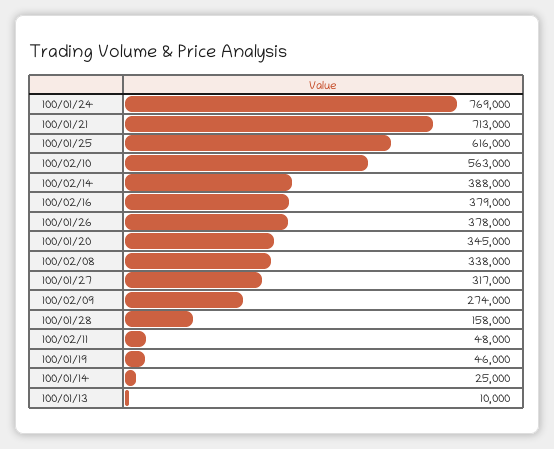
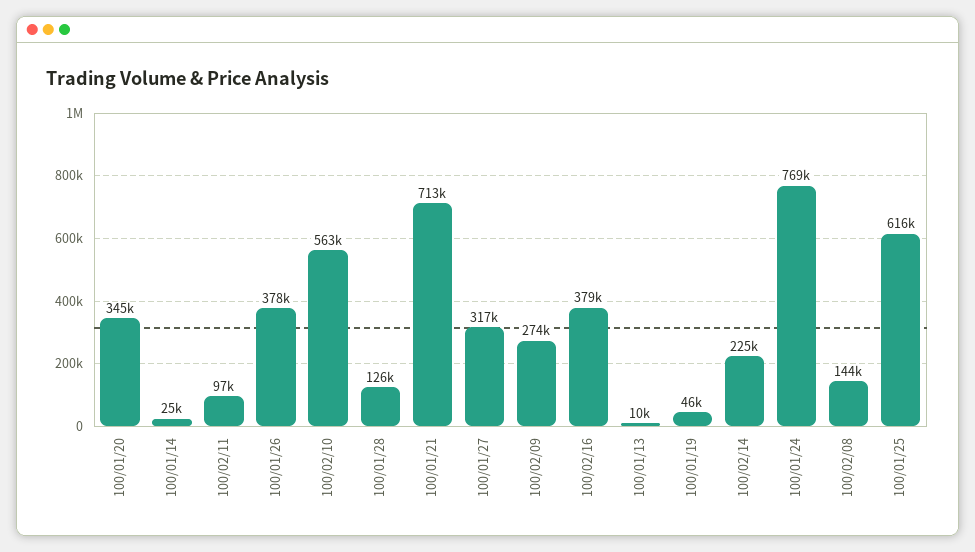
  {
    "100/01/24": 769000,
    "100/01/21": 713000,
    "100/01/25": 616000,
    "100/02/10": 563000,
-   "100/02/14": 388000,
+   "100/02/14": 225000,
    "100/02/16": 379000,
    "100/01/26": 378000,
    "100/01/20": 345000,
-   "100/02/08": 338000,
+   "100/02/08": 144000,
    "100/01/27": 317000,
    "100/02/09": 274000,
-   "100/01/28": 158000,
+   "100/01/28": 126000,
-   "100/02/11": 48000,
+   "100/02/11": 97000,
    "100/01/19": 46000,
    "100/01/14": 25000,
    "100/01/13": 10000
  }

